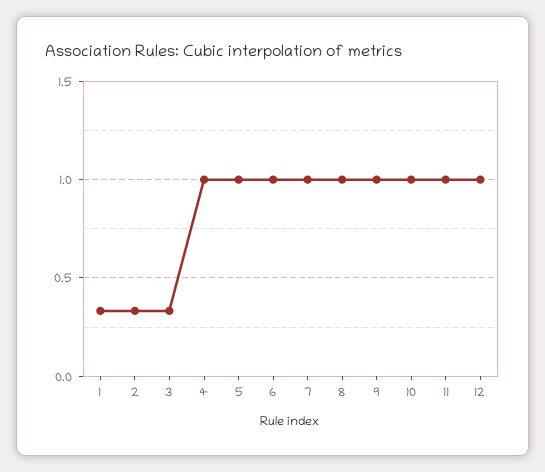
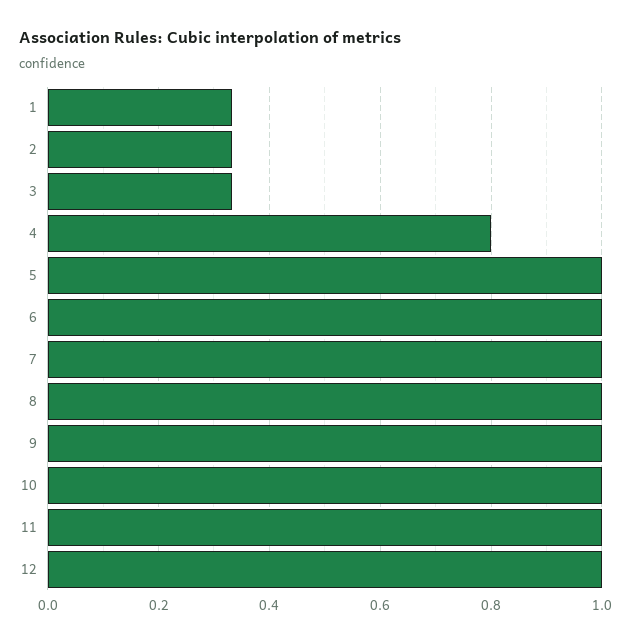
  {
    "1": 0.34,
    "2": 0.34,
    "3": 0.34,
-   "4": 1,
+   "4": 0.8,
    "5": 1,
    "6": 1,
    "7": 1,
    "8": 1,
    "9": 1,
    "10": 1,
    "11": 1,
    "12": 1
  }

